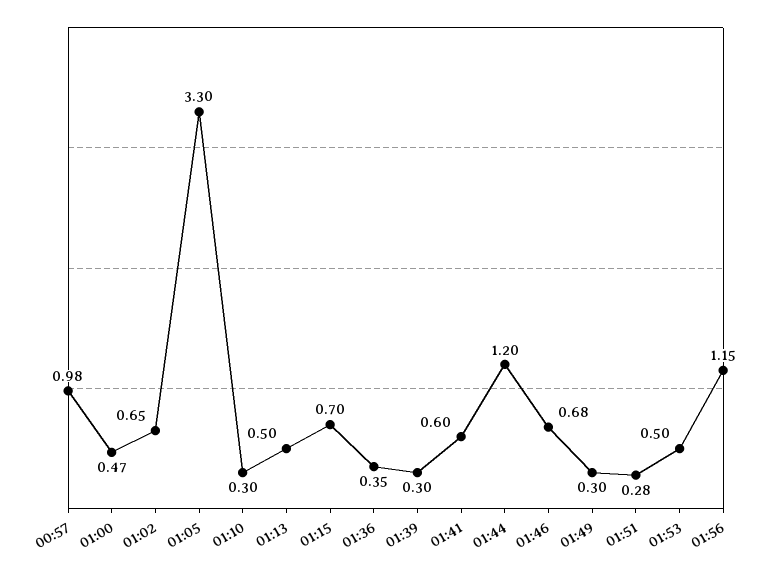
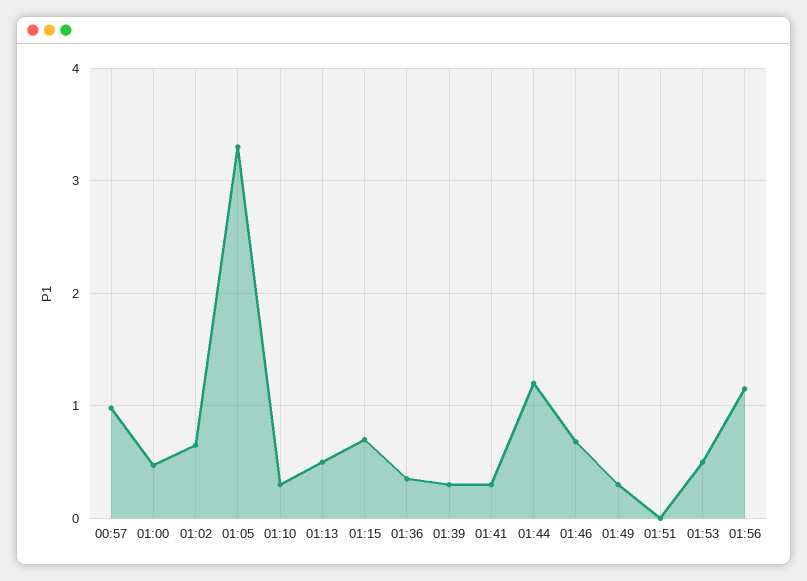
  {
    "00:57": 0.98,
    "01:00": 0.47,
    "01:02": 0.65,
    "01:05": 3.3,
    "01:10": 0.3,
    "01:13": 0.5,
    "01:15": 0.7,
    "01:36": 0.35,
    "01:39": 0.3,
-   "01:41": 0.6,
+   "01:41": 0.3,
    "01:44": 1.2,
    "01:46": 0.68,
    "01:49": 0.3,
-   "01:51": 0.28,
+   "01:51": 0,
    "01:53": 0.5,
    "01:56": 1.15
  }

